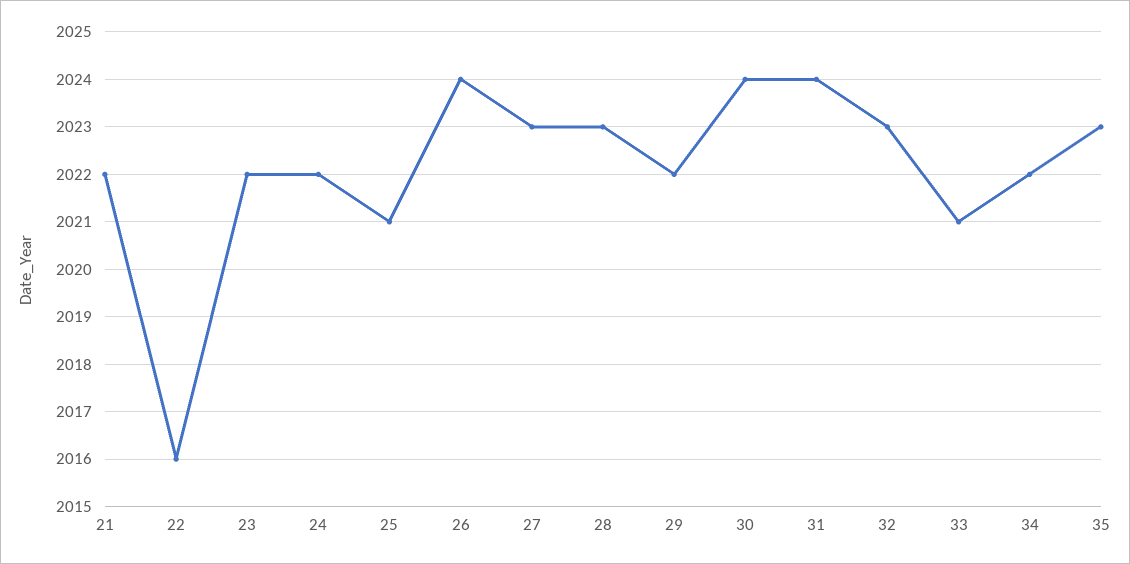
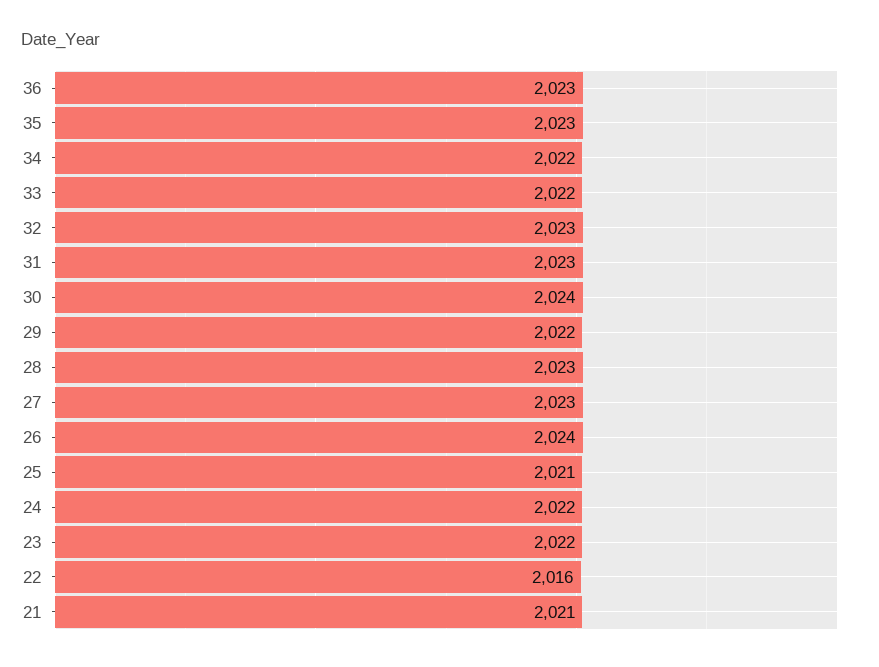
  {
-   "21": 2022,
+   "21": 2021,
    "22": 2016,
    "23": 2022,
    "24": 2022,
    "25": 2021,
    "26": 2024,
    "27": 2023,
    "28": 2023,
    "29": 2022,
    "30": 2024,
-   "31": 2024,
+   "31": 2023,
    "32": 2023,
-   "33": 2021,
+   "33": 2022,
    "34": 2022,
-   "35": 2023
+   "35": 2023,
+   "36": 2023
  }

